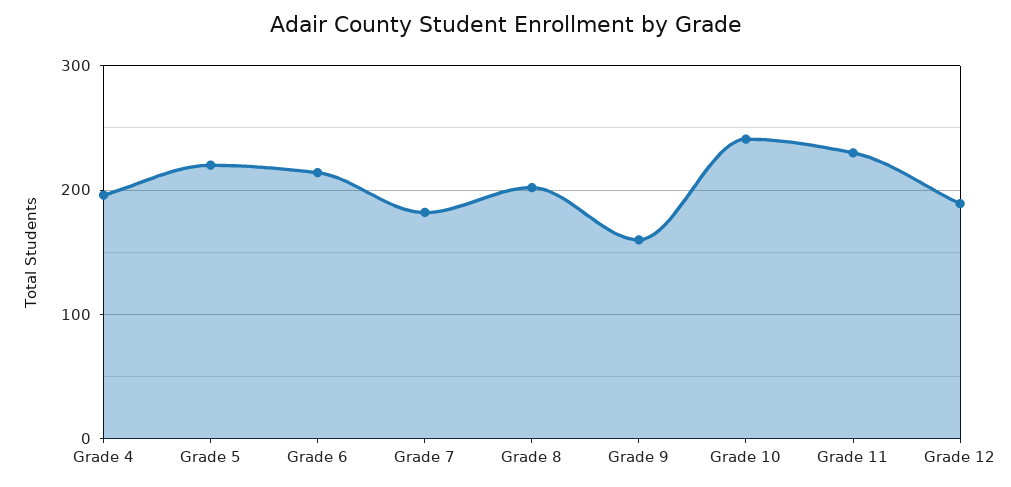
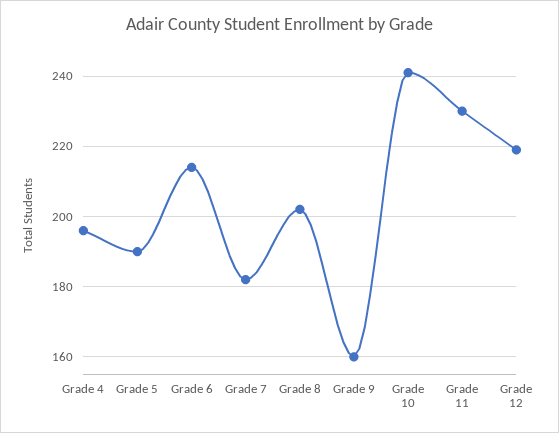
  {
    "Grade 4": 195,
-   "Grade 5": 220,
+   "Grade 5": 190,
    "Grade 6": 215,
    "Grade 7": 180,
    "Grade 8": 200,
    "Grade 9": 160,
    "Grade 10": 240,
    "Grade 11": 230,
-   "Grade 12": 190
+   "Grade 12": 220
  }

